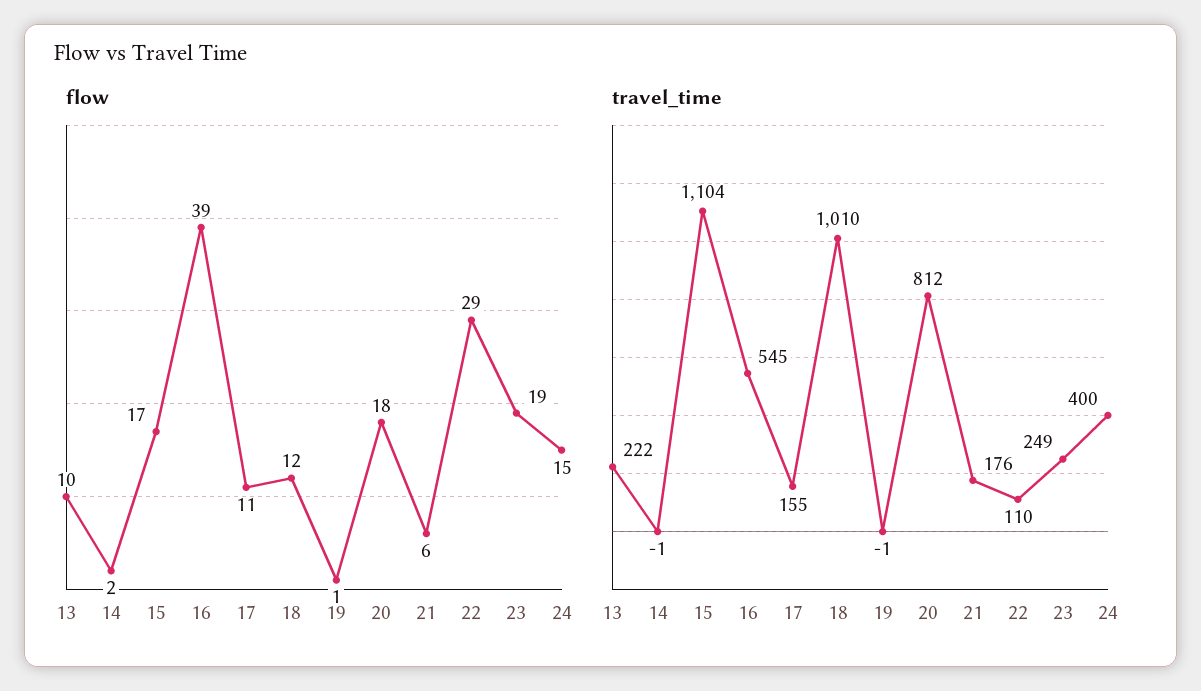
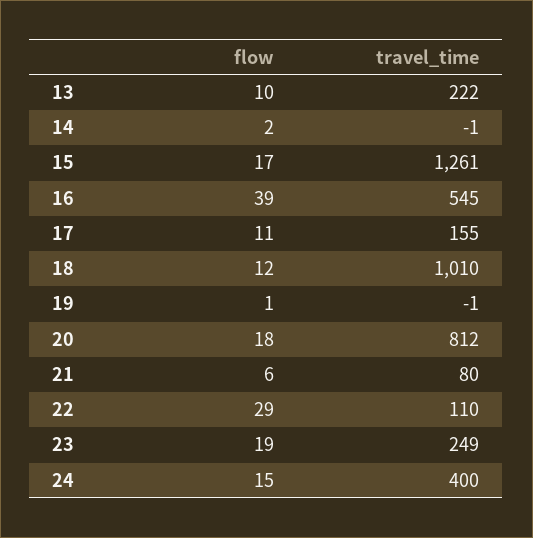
  {
    "flow": {
      "13": 10,
      "14": 2,
      "15": 17,
      "16": 39,
      "17": 11,
      "18": 12,
      "19": 1,
      "20": 18,
      "21": 6,
      "22": 29,
      "23": 19,
      "24": 15
    },
    "travel_time": {
      "13": 222,
      "14": -1,
-     "15": 1104,
+     "15": 1261,
      "16": 545,
      "17": 155,
      "18": 1010,
      "19": -1,
      "20": 812,
-     "21": 176,
+     "21": 80,
      "22": 110,
      "23": 249,
      "24": 400
    }
  }

